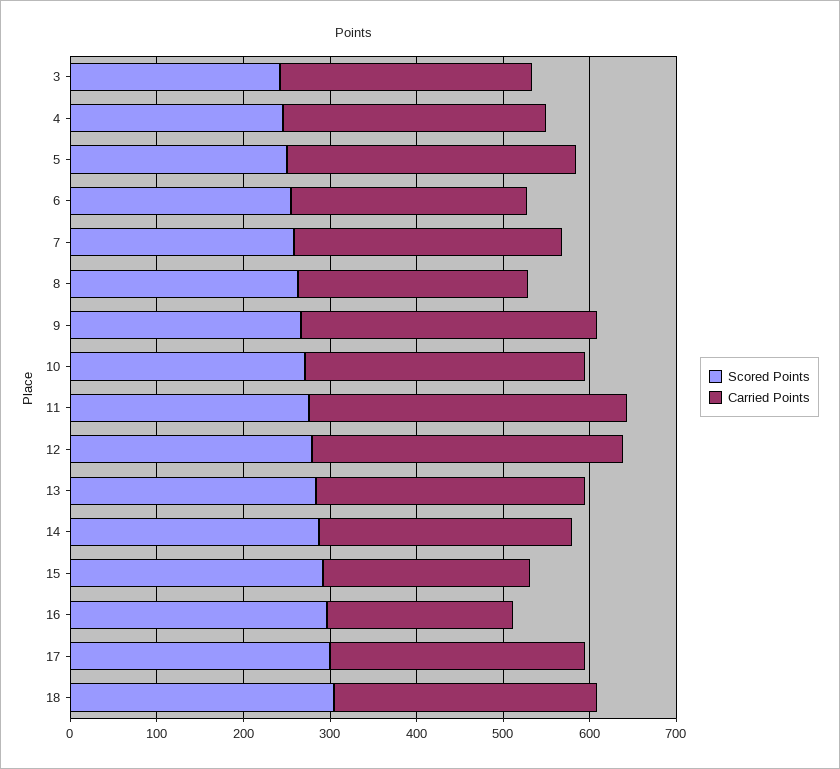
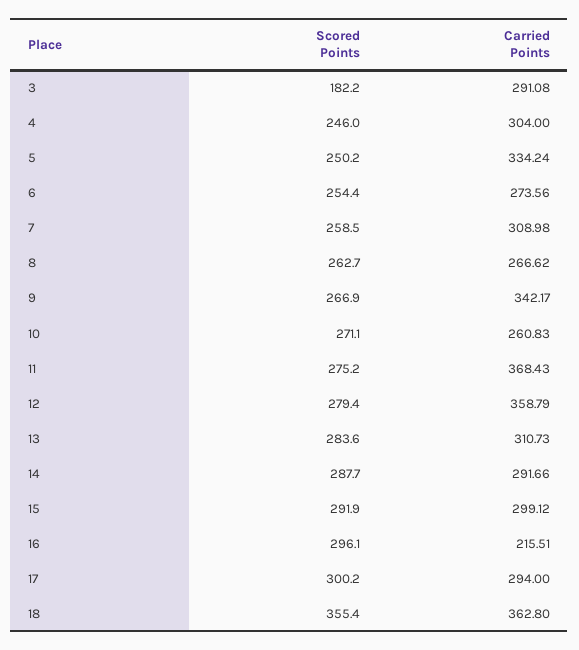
  {
    "Scored Points": {
-     "3": 240,
+     "3": 182.2,
      "4": 246,
      "5": 250.2,
      "6": 254.4,
      "7": 258.5,
      "8": 262.7,
      "9": 266.9,
      "10": 271.1,
      "11": 275.2,
      "12": 279.4,
      "13": 283.6,
      "14": 287.7,
      "15": 291.9,
      "16": 296.1,
      "17": 300.2,
-     "18": 300
+     "18": 355.4
    },
    "Carried Points": {
      "3": 291.08,
      "4": 304,
      "5": 334.24,
      "6": 273.56,
      "7": 308.98,
      "8": 266.62,
      "9": 342.17,
-     "10": 320,
+     "10": 260.83,
      "11": 368.43,
      "12": 358.79,
      "13": 310.73,
      "14": 291.66,
-     "15": 240,
+     "15": 299.12,
      "16": 215.51,
      "17": 294,
-     "18": 300
+     "18": 362.8
    }
  }

